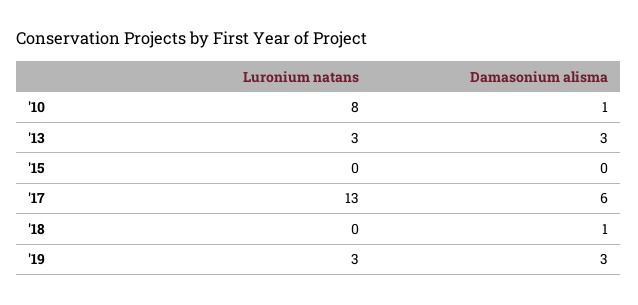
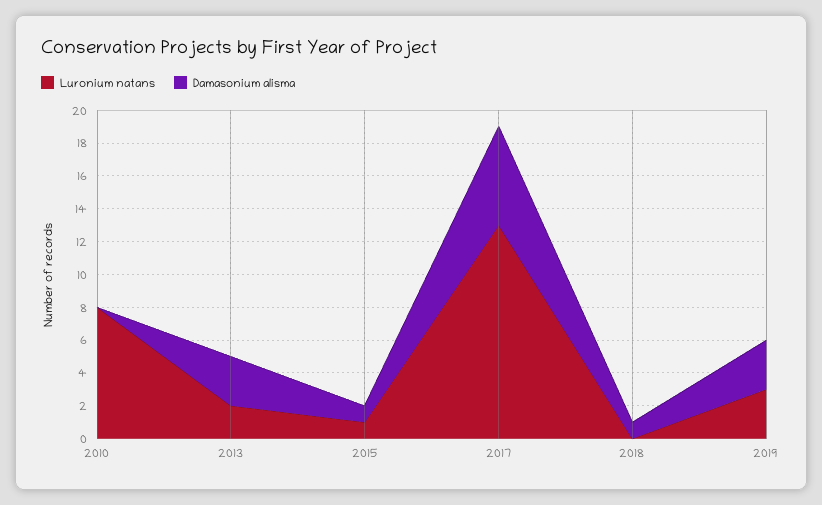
  {
    "Luronium natans": {
      "'10": 8,
-     "'13": 3,
+     "'13": 2,
-     "'15": 0,
+     "'15": 1,
      "'17": 13,
      "'18": 0,
      "'19": 3
    },
    "Damasonium alisma": {
-     "'10": 1,
+     "'10": 0,
      "'13": 3,
-     "'15": 0,
+     "'15": 1,
      "'17": 6,
      "'18": 1,
      "'19": 3
    }
  }

